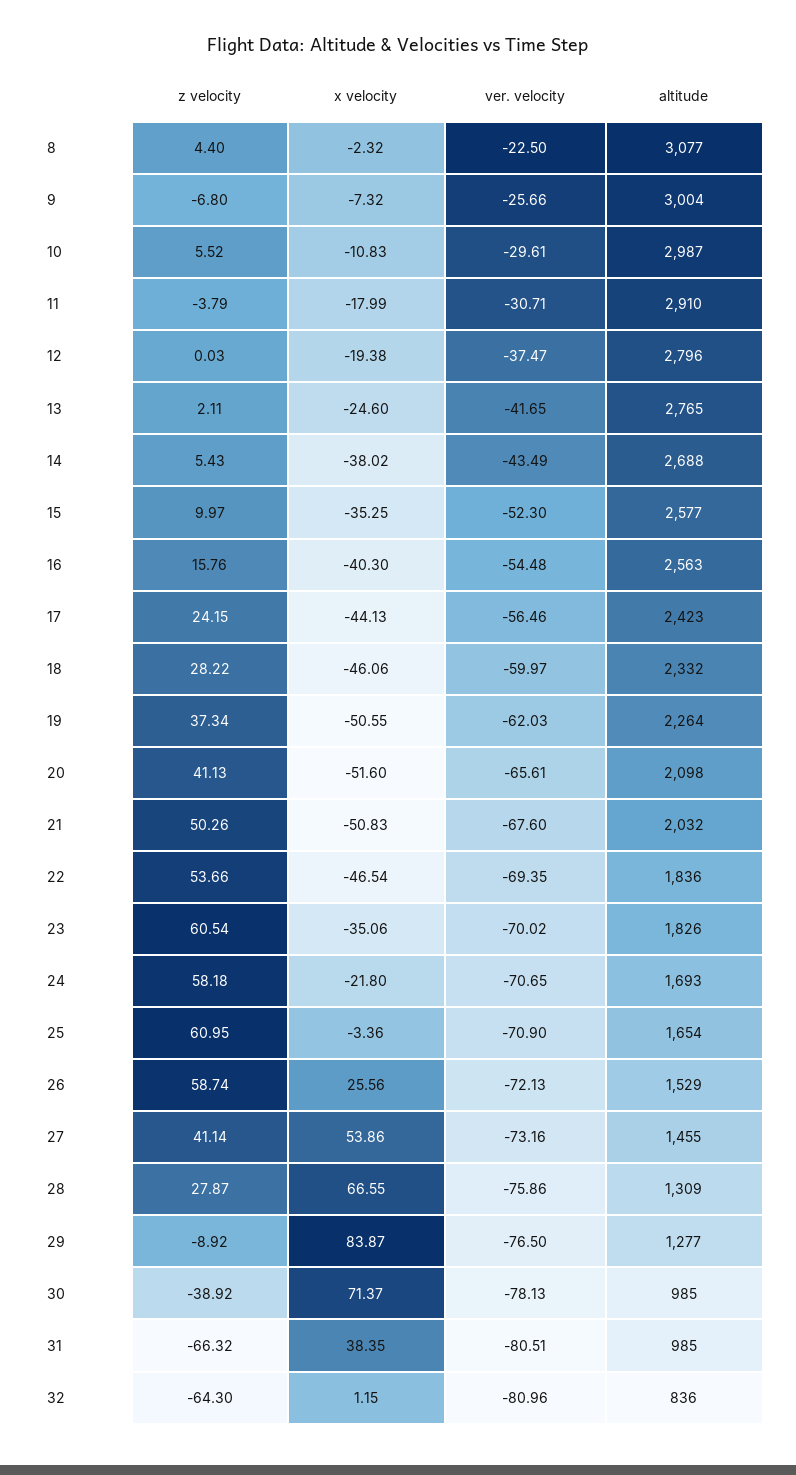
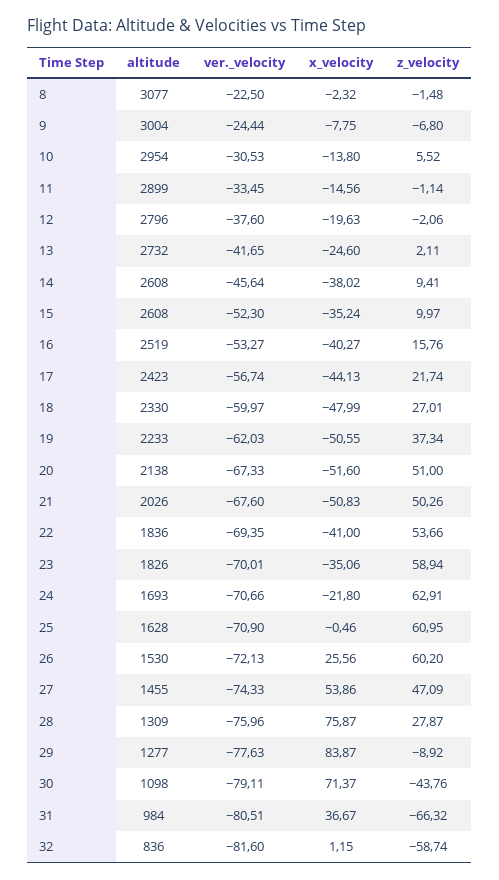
  {
    "z velocity": {
-     "8": 4.4,
+     "8": -1.48,
      "9": -6.8,
      "10": 5.52,
-     "11": -3.79,
+     "11": -1.14,
-     "12": 0.03,
+     "12": -2.06,
      "13": 2.11,
-     "14": 5.43,
+     "14": 9.41,
      "15": 9.97,
      "16": 15.76,
-     "17": 24.15,
+     "17": 21.74,
-     "18": 28.22,
+     "18": 27.01,
      "19": 37.34,
-     "20": 41.13,
+     "20": 51,
      "21": 50.26,
      "22": 53.66,
-     "23": 60.54,
+     "23": 58.94,
-     "24": 58.18,
+     "24": 62.91,
      "25": 60.95,
-     "26": 58.74,
+     "26": 60.2,
-     "27": 41.14,
+     "27": 47.09,
      "28": 27.87,
      "29": -8.92,
-     "30": -38.92,
+     "30": -43.76,
      "31": -66.32,
-     "32": -64.3
+     "32": -58.74
    },
    "x velocity": {
      "8": -2.32,
-     "9": -7.32,
+     "9": -7.75,
-     "10": -10.83,
+     "10": -13.8,
-     "11": -17.99,
+     "11": -14.56,
-     "12": -19.38,
+     "12": -19.63,
      "13": -24.6,
      "14": -38.02,
-     "15": -35.25,
+     "15": -35.24,
-     "16": -40.3,
+     "16": -40.27,
      "17": -44.13,
-     "18": -46.06,
+     "18": -47.99,
      "19": -50.55,
      "20": -51.6,
      "21": -50.83,
-     "22": -46.54,
+     "22": -41,
      "23": -35.06,
      "24": -21.8,
-     "25": -3.36,
+     "25": -0.46,
      "26": 25.56,
      "27": 53.86,
-     "28": 66.55,
+     "28": 75.87,
      "29": 83.87,
      "30": 71.37,
-     "31": 38.35,
+     "31": 36.67,
      "32": 1.15
    },
    "ver. velocity": {
      "8": -22.5,
-     "9": -25.66,
+     "9": -24.44,
-     "10": -29.61,
+     "10": -30.53,
-     "11": -30.71,
+     "11": -33.45,
-     "12": -37.47,
+     "12": -37.6,
      "13": -41.65,
-     "14": -43.49,
+     "14": -45.64,
      "15": -52.3,
-     "16": -54.48,
+     "16": -53.27,
-     "17": -56.46,
+     "17": -56.74,
      "18": -59.97,
      "19": -62.03,
-     "20": -65.61,
+     "20": -67.33,
      "21": -67.6,
      "22": -69.35,
-     "23": -70.02,
+     "23": -70.01,
-     "24": -70.65,
+     "24": -70.66,
      "25": -70.9,
      "26": -72.13,
-     "27": -73.16,
+     "27": -74.33,
-     "28": -75.86,
+     "28": -75.96,
-     "29": -76.5,
+     "29": -77.63,
-     "30": -78.13,
+     "30": -79.11,
      "31": -80.51,
-     "32": -80.96
+     "32": -81.6
    },
    "altitude": {
      "8": 3077,
      "9": 3004,
-     "10": 2987,
+     "10": 2954,
-     "11": 2910,
+     "11": 2899,
      "12": 2796,
-     "13": 2765,
+     "13": 2732,
-     "14": 2688,
+     "14": 2608,
-     "15": 2577,
+     "15": 2608,
-     "16": 2563,
+     "16": 2519,
      "17": 2423,
-     "18": 2332,
+     "18": 2330,
-     "19": 2264,
+     "19": 2233,
-     "20": 2098,
+     "20": 2138,
-     "21": 2032,
+     "21": 2026,
      "22": 1836,
      "23": 1826,
      "24": 1693,
-     "25": 1654,
+     "25": 1628,
-     "26": 1529,
+     "26": 1530,
      "27": 1455,
      "28": 1309,
      "29": 1277,
-     "30": 985,
+     "30": 1098,
-     "31": 985,
+     "31": 984,
      "32": 836
    }
  }

